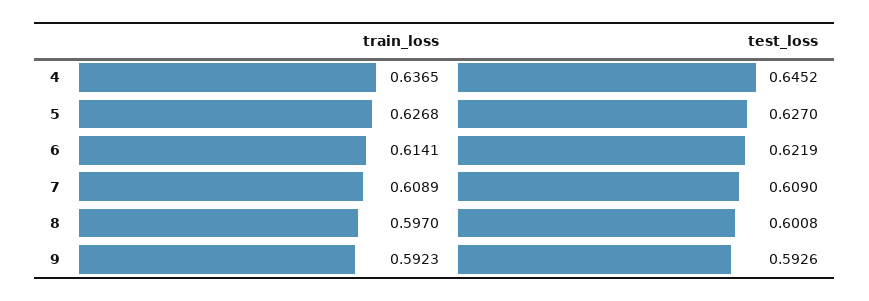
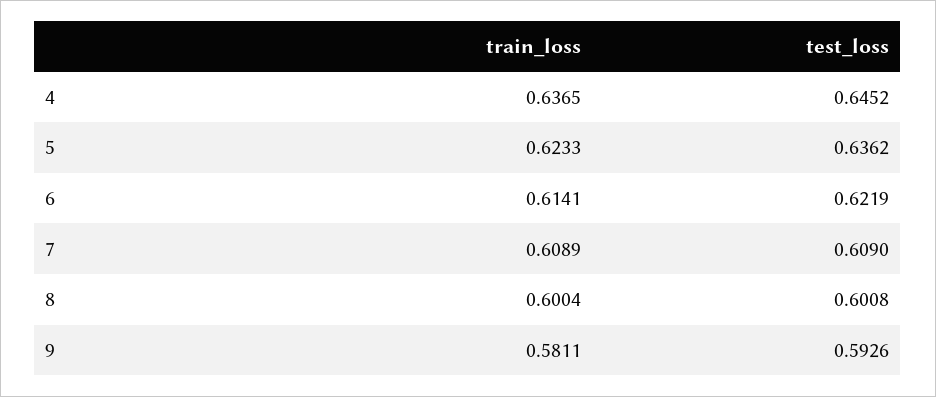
  {
    "train_loss": {
      "4": 0.6365,
-     "5": 0.6268,
+     "5": 0.6233,
      "6": 0.6141,
      "7": 0.6089,
-     "8": 0.597,
+     "8": 0.6004,
-     "9": 0.5923
+     "9": 0.5811
    },
    "test_loss": {
      "4": 0.6452,
-     "5": 0.627,
+     "5": 0.6362,
      "6": 0.6219,
      "7": 0.609,
      "8": 0.6008,
      "9": 0.5926
    }
  }

